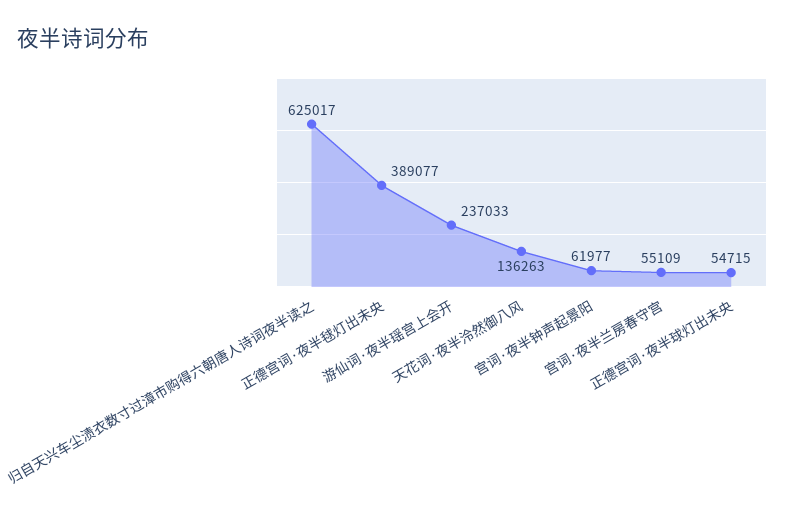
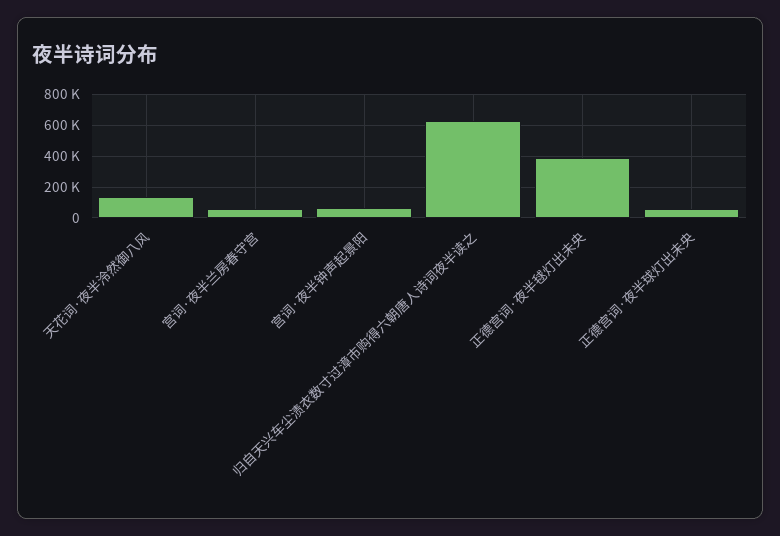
  {
    "归自天兴车尘渍衣数寸过漳市购得六朝唐人诗词夜半读之": 625017,
    "正德宫词·夜半毬灯出未央": 389077,
-   "游仙词·夜半瑶宫上会开": 237033,
    "天花词·夜半泠然御八风": 136263,
    "宫词·夜半钟声起景阳": 61977,
    "宫词·夜半兰房春守宫": 55109,
    "正德宫词·夜半球灯出未央": 54715
  }

